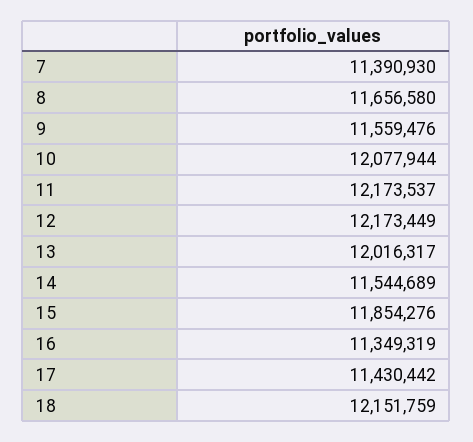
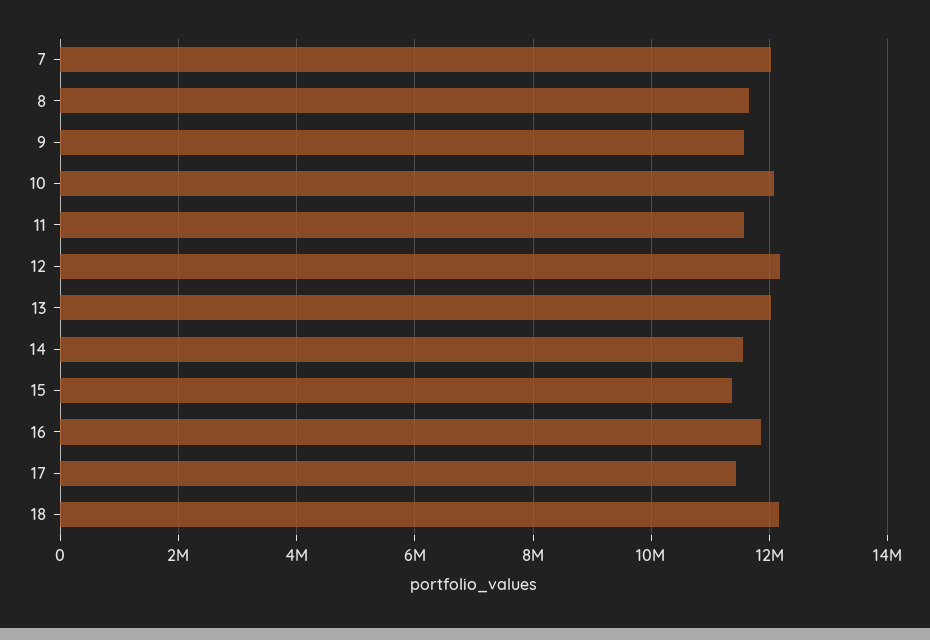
  {
-   "7": 11390930,
+   "7": 12000000,
    "8": 11656580,
    "9": 11559476,
    "10": 12077944,
-   "11": 12173537,
+   "11": 11600000,
    "12": 12173449,
    "13": 12016317,
    "14": 11544689,
-   "15": 11854276,
+   "15": 11400000,
-   "16": 11349319,
+   "16": 11800000,
    "17": 11430442,
    "18": 12151759
  }

